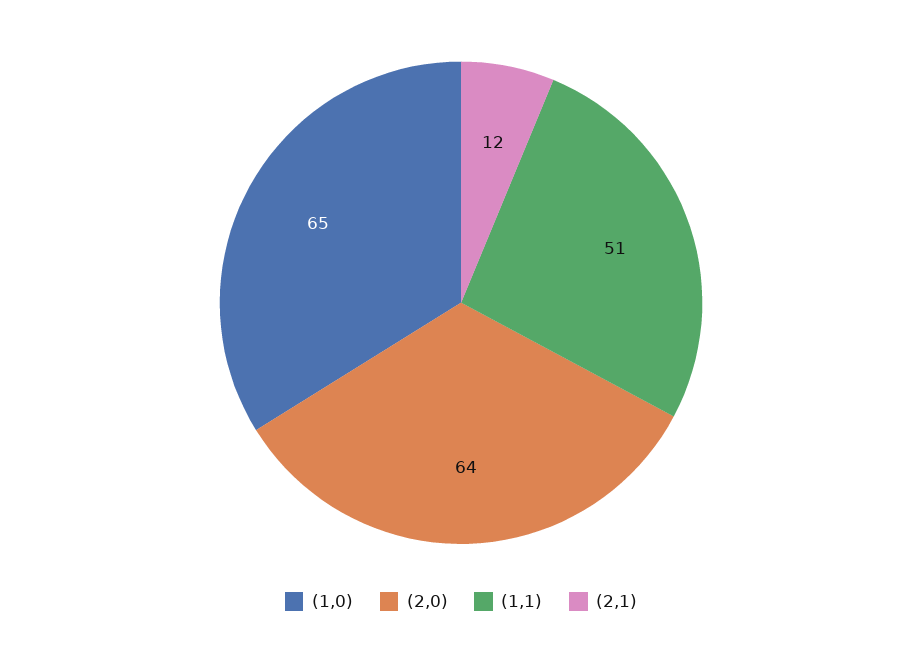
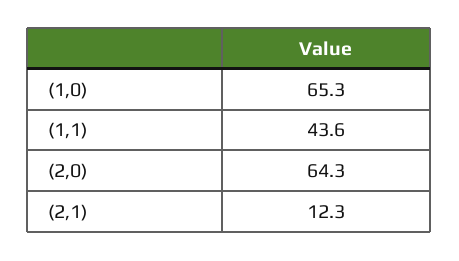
  {
    "(1,0)": 65.3,
    "(2,0)": 64.3,
-   "(1,1)": 51,
+   "(1,1)": 43.6,
    "(2,1)": 12.3
  }

